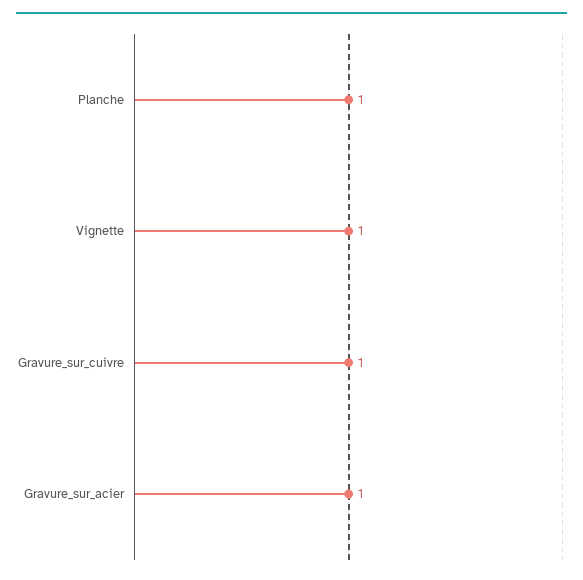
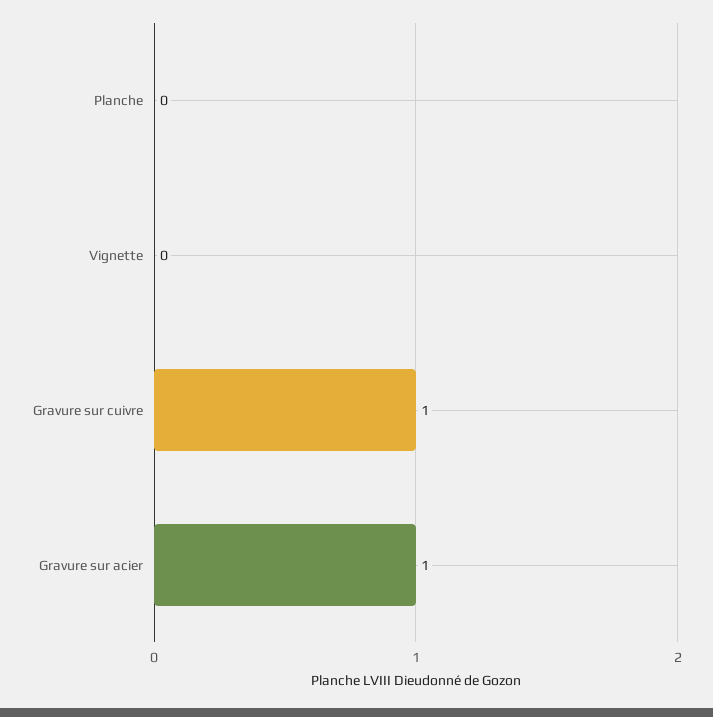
  {
-   "Planche": 1,
+   "Planche": 0,
-   "Vignette": 1,
+   "Vignette": 0,
    "Gravure_sur_cuivre": 1,
    "Gravure_sur_acier": 1
  }

